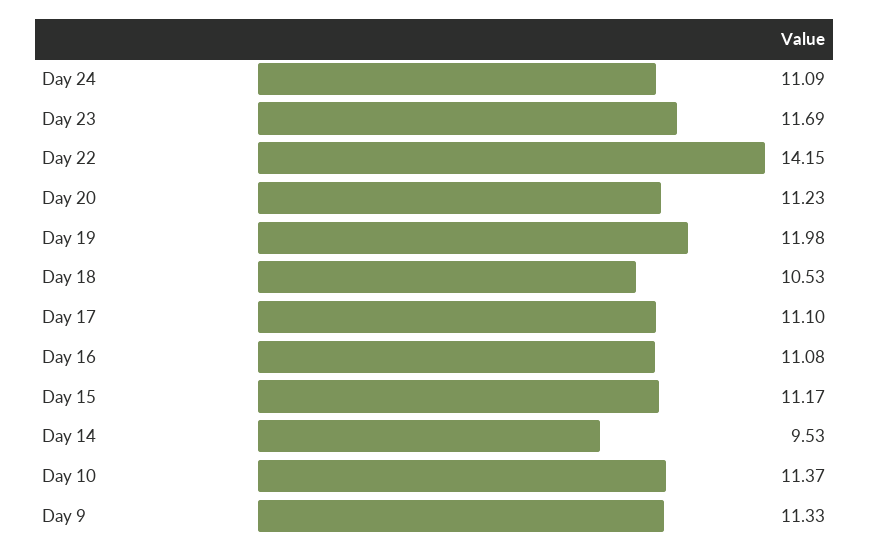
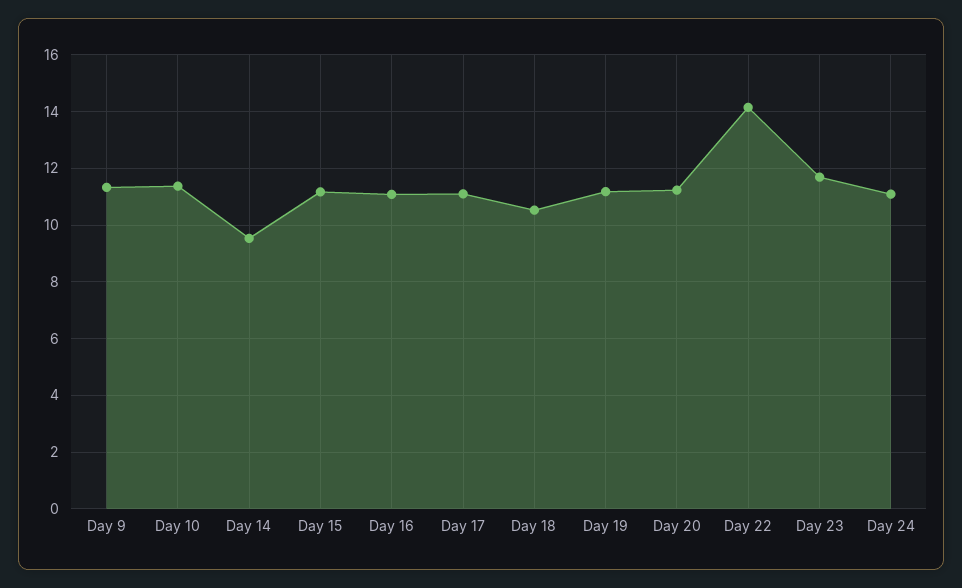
  {
    "Day 24": 11.09,
    "Day 23": 11.69,
    "Day 22": 14.15,
    "Day 20": 11.23,
-   "Day 19": 11.98,
+   "Day 19": 11.25,
    "Day 18": 10.53,
    "Day 17": 11.1,
    "Day 16": 11.08,
    "Day 15": 11.17,
    "Day 14": 9.53,
    "Day 10": 11.37,
    "Day 9": 11.33
  }

